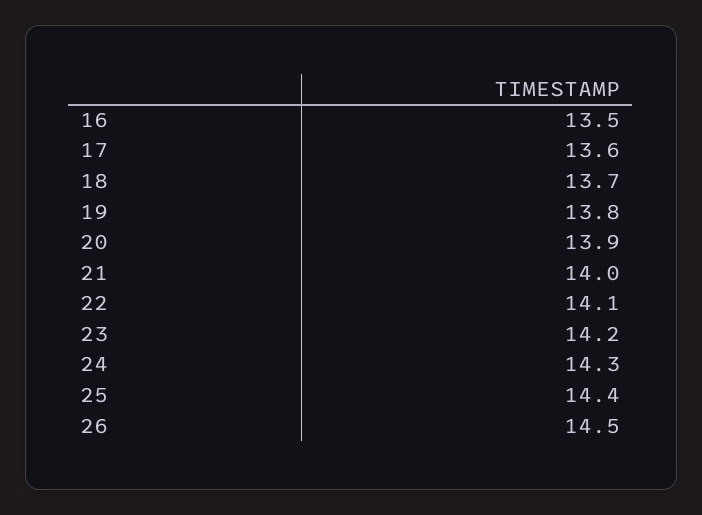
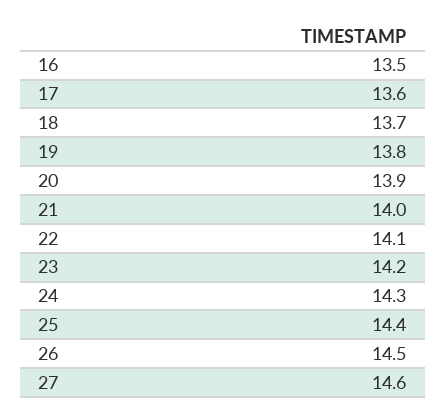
  {
    "16": 13.5,
    "17": 13.6,
    "18": 13.7,
    "19": 13.8,
    "20": 13.9,
    "21": 14,
    "22": 14.1,
    "23": 14.2,
    "24": 14.3,
    "25": 14.4,
-   "26": 14.5
+   "26": 14.5,
+   "27": 14.6
  }

